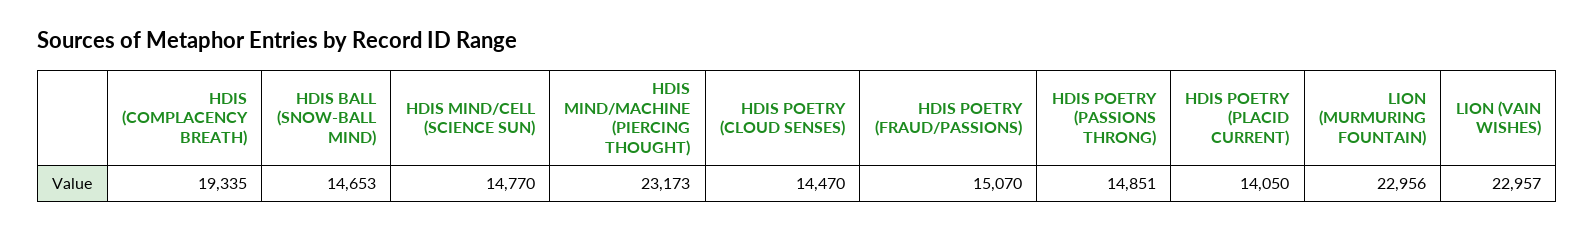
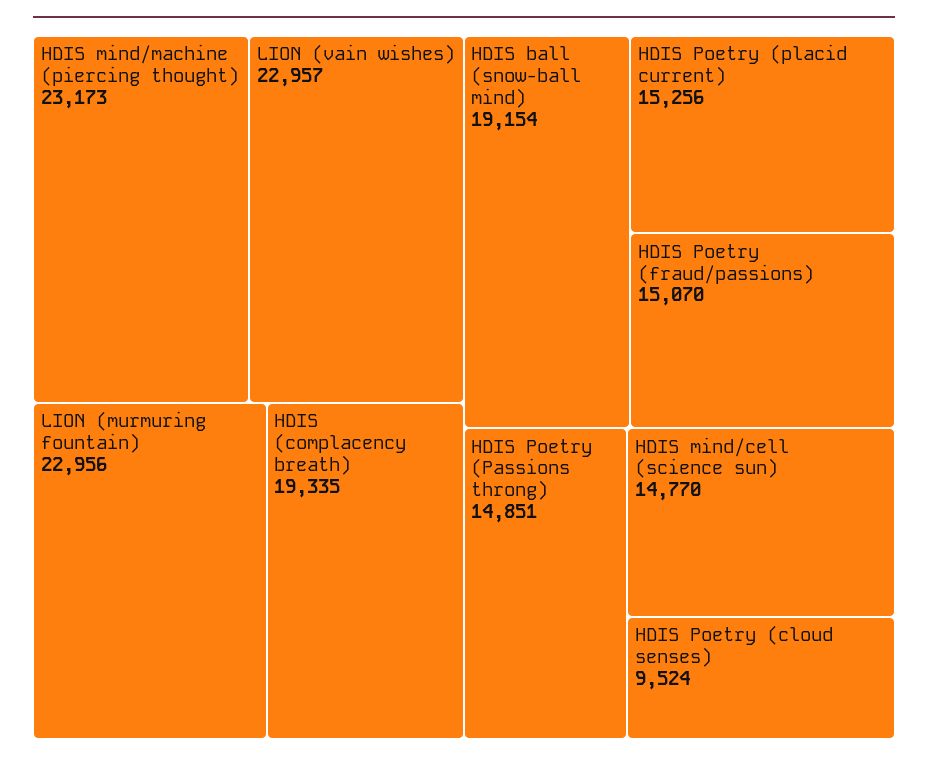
  {
    "HDIS (COMPLACENCY BREATH)": 19335,
-   "HDIS BALL (SNOW-BALL MIND)": 14653,
+   "HDIS BALL (SNOW-BALL MIND)": 19154,
    "HDIS MIND/CELL (SCIENCE SUN)": 14770,
    "HDIS MIND/MACHINE (PIERCING THOUGHT)": 23173,
-   "HDIS POETRY (CLOUD SENSES)": 14470,
+   "HDIS POETRY (CLOUD SENSES)": 9524,
    "HDIS POETRY (FRAUD/PASSIONS)": 15070,
    "HDIS POETRY (PASSIONS THRONG)": 14851,
-   "HDIS POETRY (PLACID CURRENT)": 14050,
+   "HDIS POETRY (PLACID CURRENT)": 15256,
    "LION (MURMURING FOUNTAIN)": 22956,
    "LION (VAIN WISHES)": 22957
  }

